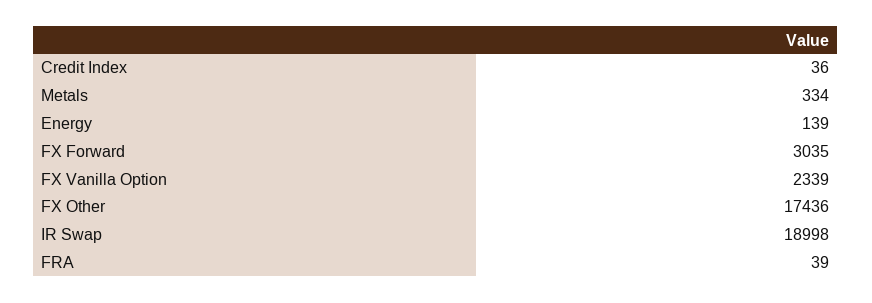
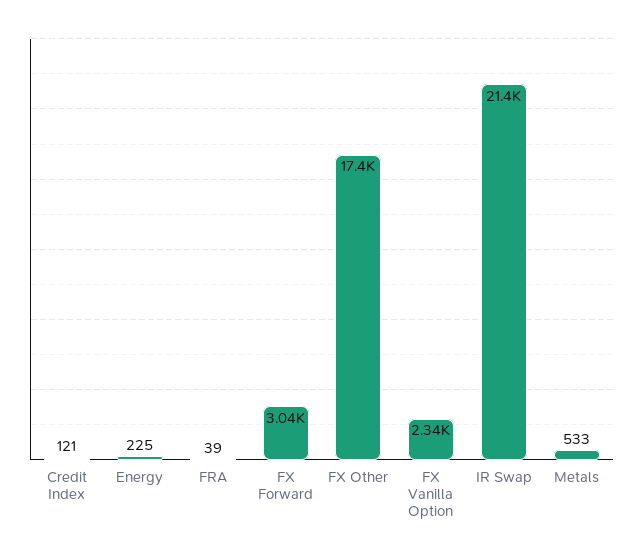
  {
-   "Credit Index": 36,
+   "Credit Index": 121,
-   "Metals": 334,
+   "Metals": 533,
-   "Energy": 139,
+   "Energy": 225,
    "FX Forward": 3035,
    "FX Vanilla Option": 2339,
    "FX Other": 17436,
-   "IR Swap": 18998,
+   "IR Swap": 21400,
    "FRA": 39
  }

